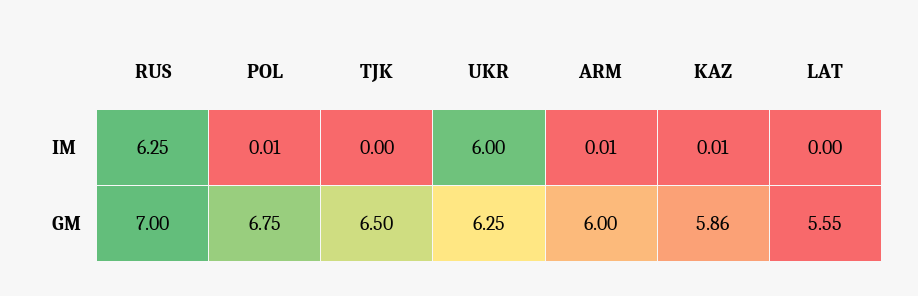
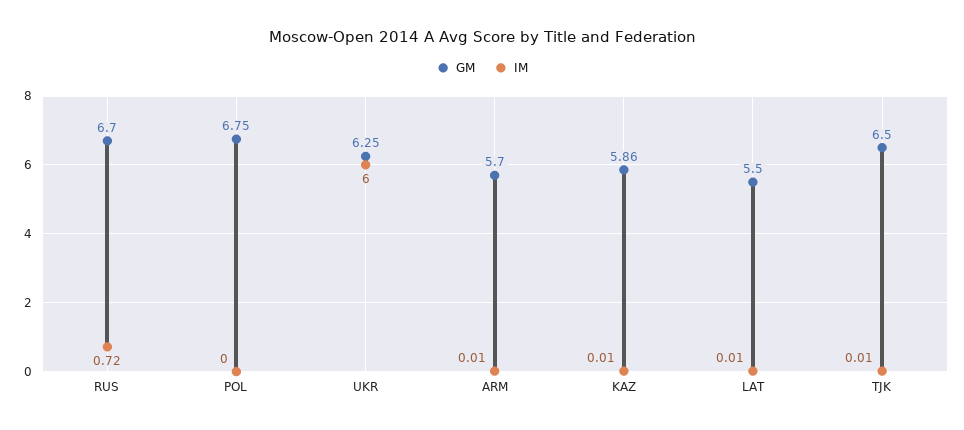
  {
    "IM": {
-     "RUS": 6.25,
+     "RUS": 0.72,
-     "POL": 0.01,
+     "POL": 0,
-     "TJK": 0,
+     "TJK": 0.01,
      "UKR": 6,
      "ARM": 0.01,
      "KAZ": 0.01,
-     "LAT": 0
+     "LAT": 0.01
    },
    "GM": {
-     "RUS": 7,
+     "RUS": 6.7,
      "POL": 6.75,
      "TJK": 6.5,
      "UKR": 6.25,
-     "ARM": 6,
+     "ARM": 5.7,
      "KAZ": 5.86,
-     "LAT": 5.55
+     "LAT": 5.5
    }
  }

